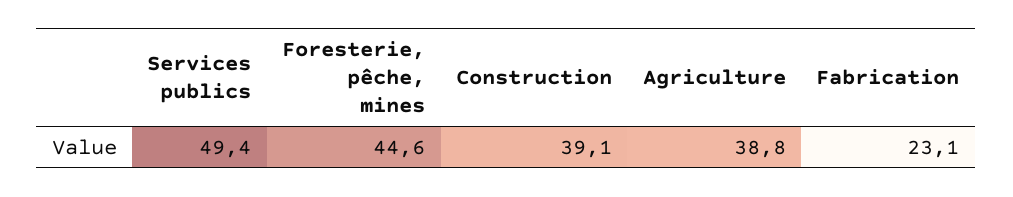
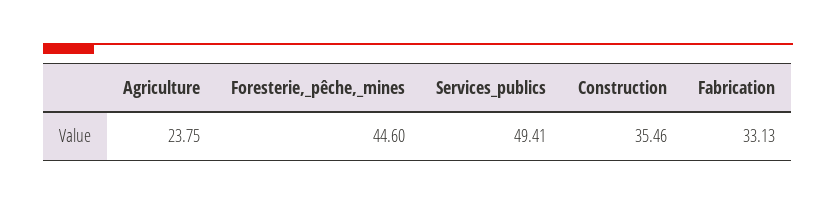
  {
    "Services publics": 49.41,
    "Foresterie, pêche, mines": 44.6,
-   "Construction": 39.1,
+   "Construction": 35.46,
-   "Agriculture": 38.8,
+   "Agriculture": 23.75,
-   "Fabrication": 23.1
+   "Fabrication": 33.13
  }

